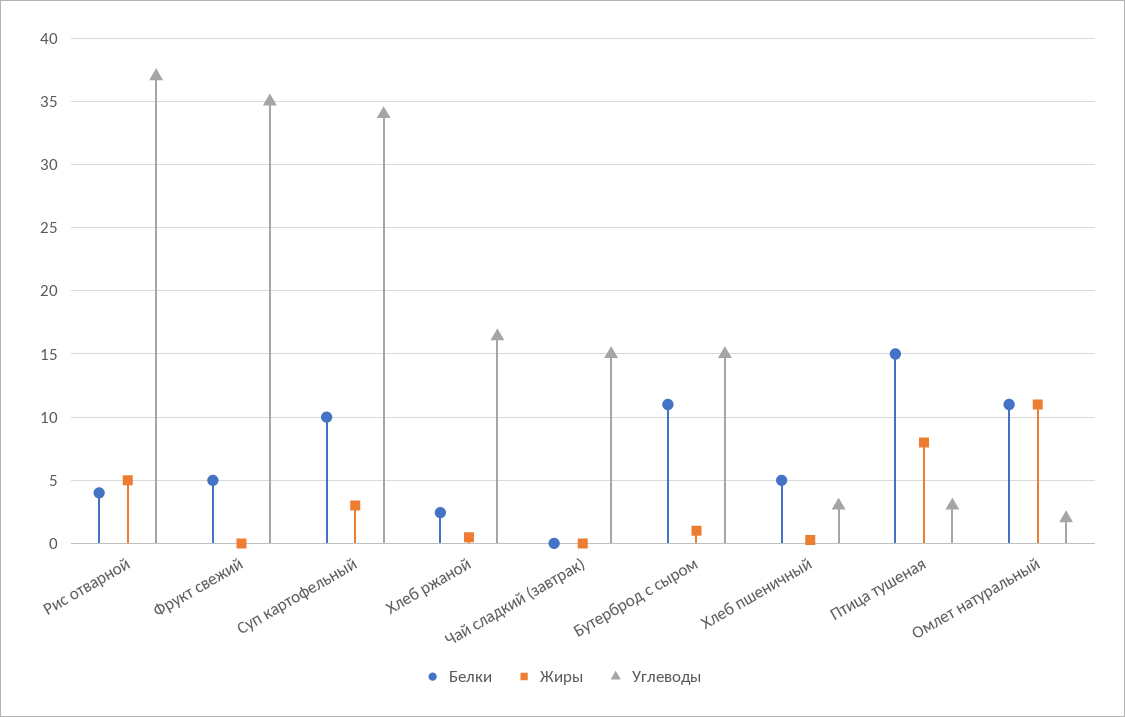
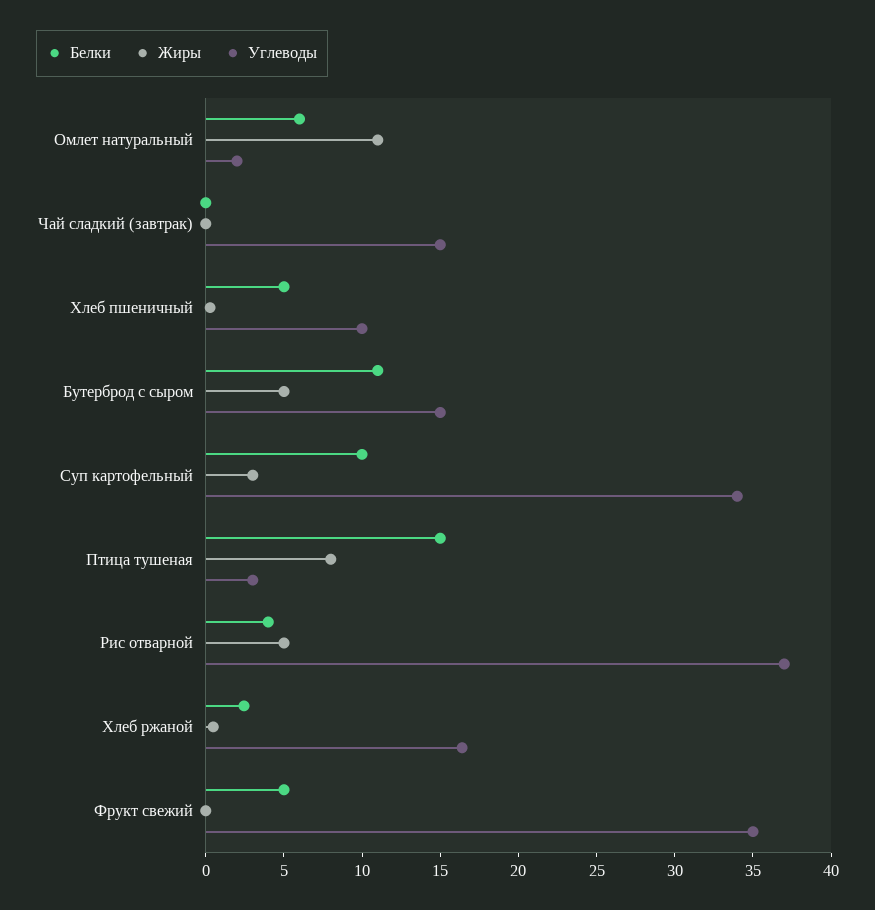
  {
    "Белки": {
      "Рис отварной": 4,
      "Фрукт свежий": 5,
      "Суп картофельный": 10,
      "Хлеб ржаной": 2.5,
      "Чай сладкий (завтрак)": 0,
      "Бутерброд с сыром": 11,
      "Хлеб пшеничный": 5,
      "Птица тушеная": 15,
-     "Омлет натуральный": 11
+     "Омлет натуральный": 6
    },
    "Жиры": {
      "Рис отварной": 5,
      "Фрукт свежий": 0,
      "Суп картофельный": 3,
      "Хлеб ржаной": 0.5,
      "Чай сладкий (завтрак)": 0,
-     "Бутерброд с сыром": 1,
+     "Бутерброд с сыром": 5,
      "Хлеб пшеничный": 0.5,
      "Птица тушеная": 8,
      "Омлет натуральный": 11
    },
    "Углеводы": {
      "Рис отварной": 37,
      "Фрукт свежий": 35,
      "Суп картофельный": 34,
      "Хлеб ржаной": 16.5,
      "Чай сладкий (завтрак)": 15,
      "Бутерброд с сыром": 15,
-     "Хлеб пшеничный": 3,
+     "Хлеб пшеничный": 10,
      "Птица тушеная": 3,
      "Омлет натуральный": 2
    }
  }

